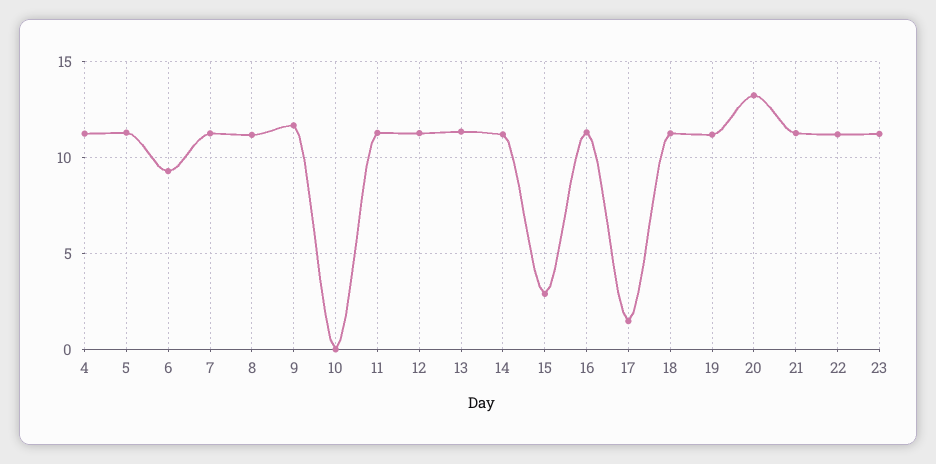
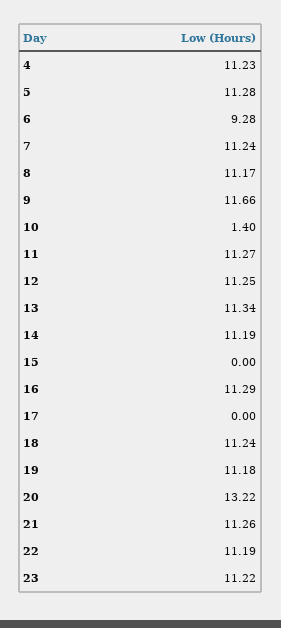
  {
    "4": 11.23,
    "5": 11.28,
    "6": 9.28,
    "7": 11.24,
    "8": 11.17,
    "9": 11.66,
-   "10": 0,
+   "10": 1.4,
    "11": 11.27,
    "12": 11.25,
    "13": 11.34,
    "14": 11.19,
-   "15": 3,
+   "15": 0,
    "16": 11.29,
-   "17": 1.5,
+   "17": 0,
    "18": 11.24,
    "19": 11.18,
    "20": 13.22,
    "21": 11.26,
    "22": 11.19,
    "23": 11.22
  }

